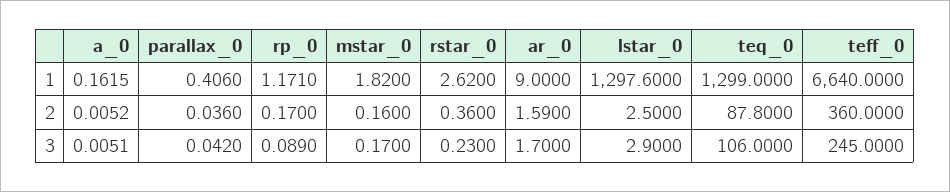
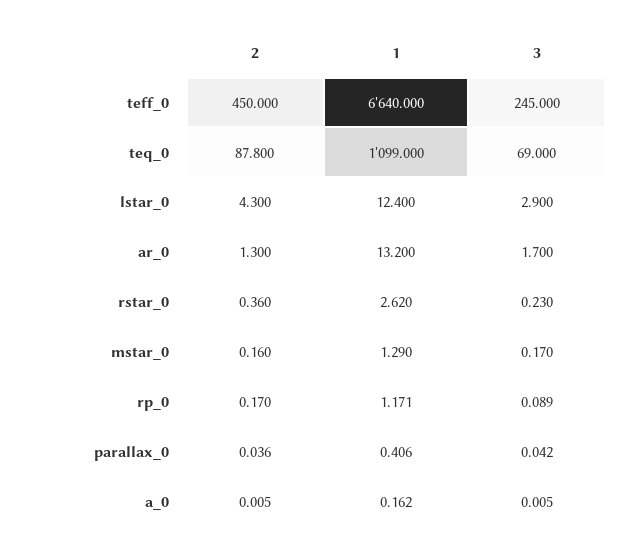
  {
    "a_0": {
      "1": 0.1615,
      "2": 0.0052,
      "3": 0.0051
    },
    "parallax_0": {
      "1": 0.406,
      "2": 0.036,
      "3": 0.042
    },
    "rp_0": {
      "1": 1.171,
      "2": 0.17,
      "3": 0.089
    },
    "mstar_0": {
-     "1": 1.82,
+     "1": 1.29,
      "2": 0.16,
      "3": 0.17
    },
    "rstar_0": {
      "1": 2.62,
      "2": 0.36,
      "3": 0.23
    },
    "ar_0": {
-     "1": 9,
+     "1": 13.2,
-     "2": 1.59,
+     "2": 1.3,
      "3": 1.7
    },
    "lstar_0": {
-     "1": 1297.6,
+     "1": 12.4,
-     "2": 2.5,
+     "2": 4.3,
      "3": 2.9
    },
    "teq_0": {
-     "1": 1299,
+     "1": 1099,
      "2": 87.8,
-     "3": 106
+     "3": 69
    },
    "teff_0": {
      "1": 6640,
-     "2": 360,
+     "2": 450,
      "3": 245
    }
  }

